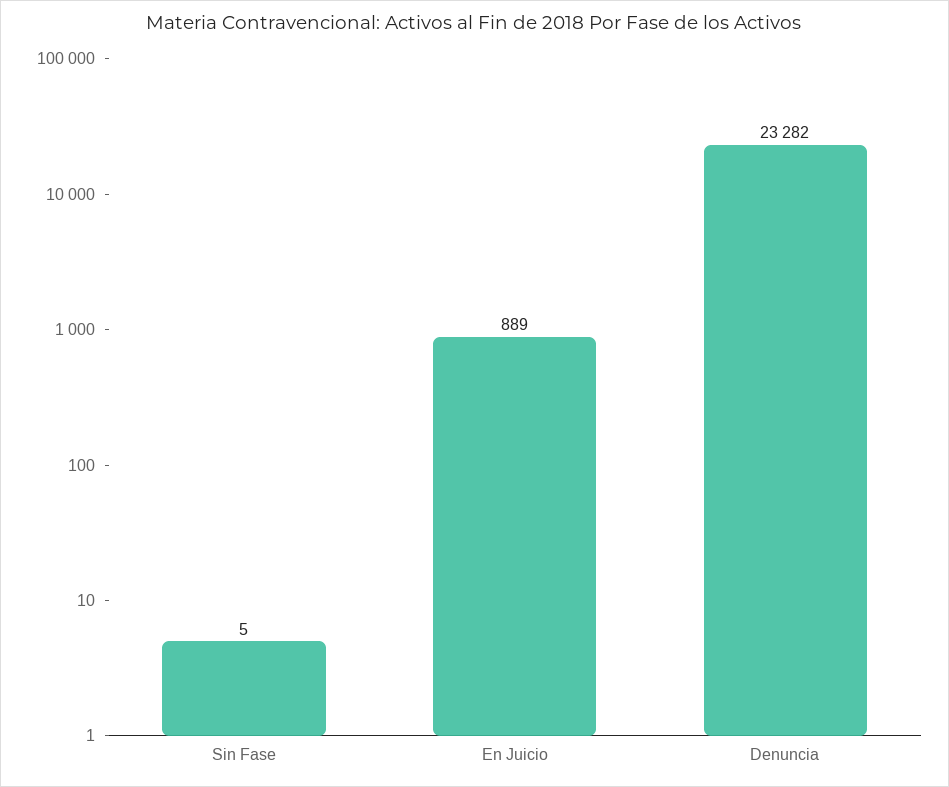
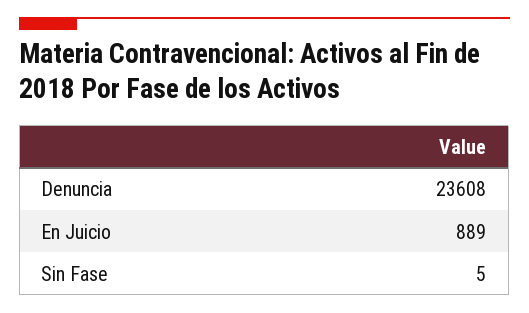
  {
    "Sin Fase": 5,
    "En Juicio": 889,
-   "Denuncia": 23282
+   "Denuncia": 23608
  }

